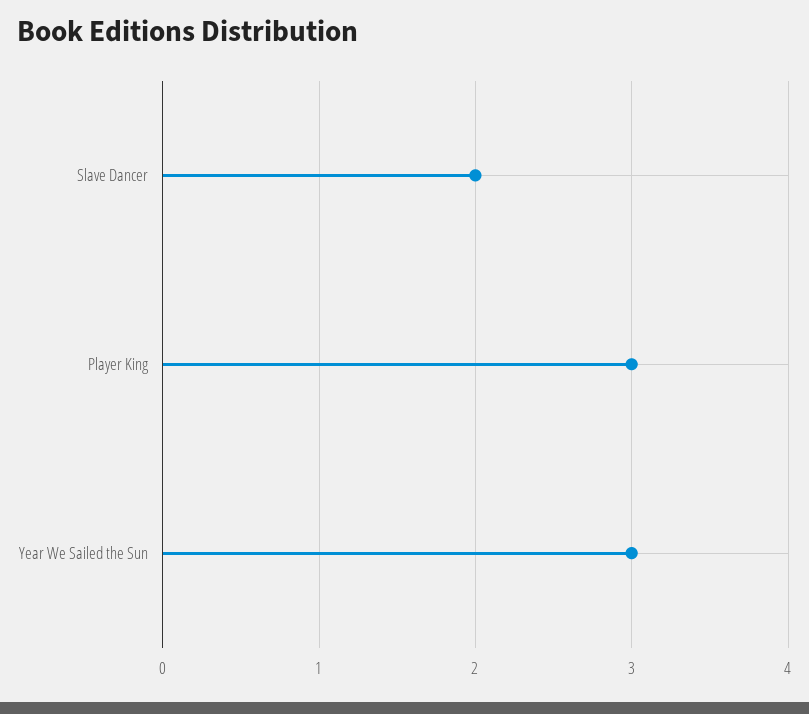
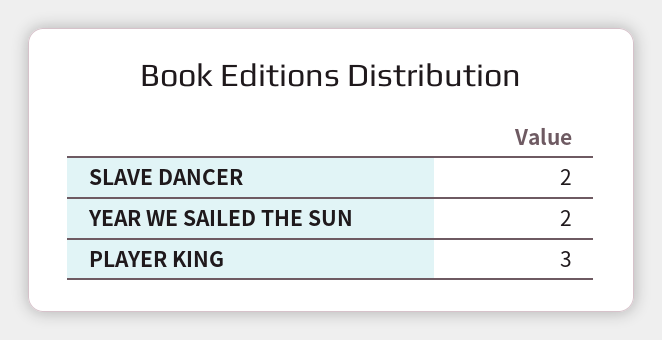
  {
    "Slave Dancer": 2,
    "Player King": 3,
-   "Year We Sailed the Sun": 3
+   "Year We Sailed the Sun": 2
  }

